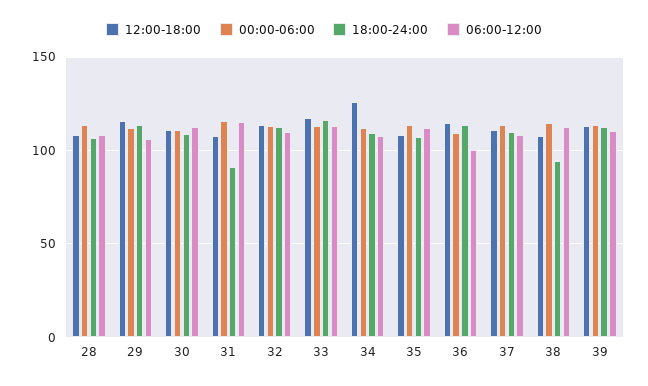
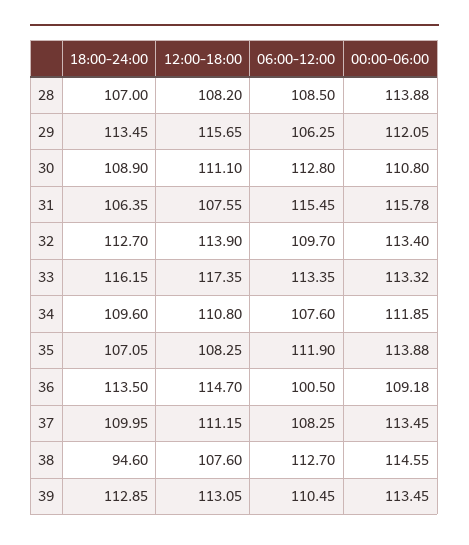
  {
    "12:00-18:00": {
      "28": 108.2,
      "29": 115.65,
      "30": 111.1,
      "31": 107.55,
      "32": 113.9,
      "33": 117.35,
-     "34": 125,
+     "34": 110.8,
      "35": 108.25,
      "36": 114.7,
      "37": 111.15,
      "38": 107.6,
      "39": 113.05
    },
    "00:00-06:00": {
      "28": 113.88,
      "29": 112.05,
      "30": 110.8,
      "31": 115.78,
      "32": 113.4,
      "33": 113.32,
      "34": 111.85,
      "35": 113.88,
      "36": 109.18,
      "37": 113.45,
      "38": 114.55,
      "39": 113.45
    },
    "18:00-24:00": {
      "28": 107,
      "29": 113.45,
      "30": 108.9,
-     "31": 90,
+     "31": 106.35,
      "32": 112.7,
      "33": 116.15,
      "34": 109.6,
      "35": 107.05,
      "36": 113.5,
      "37": 109.95,
      "38": 94.6,
      "39": 112.85
    },
    "06:00-12:00": {
      "28": 108.5,
      "29": 106.25,
      "30": 112.8,
      "31": 115.45,
      "32": 109.7,
      "33": 113.35,
      "34": 107.6,
      "35": 111.9,
      "36": 100.5,
      "37": 108.25,
      "38": 112.7,
      "39": 110.45
    }
  }

